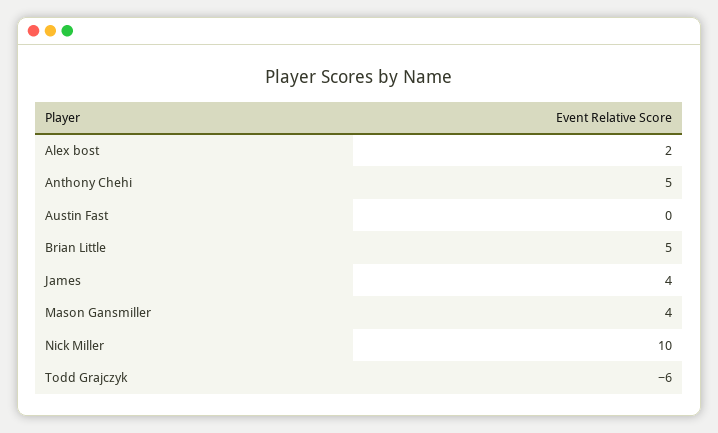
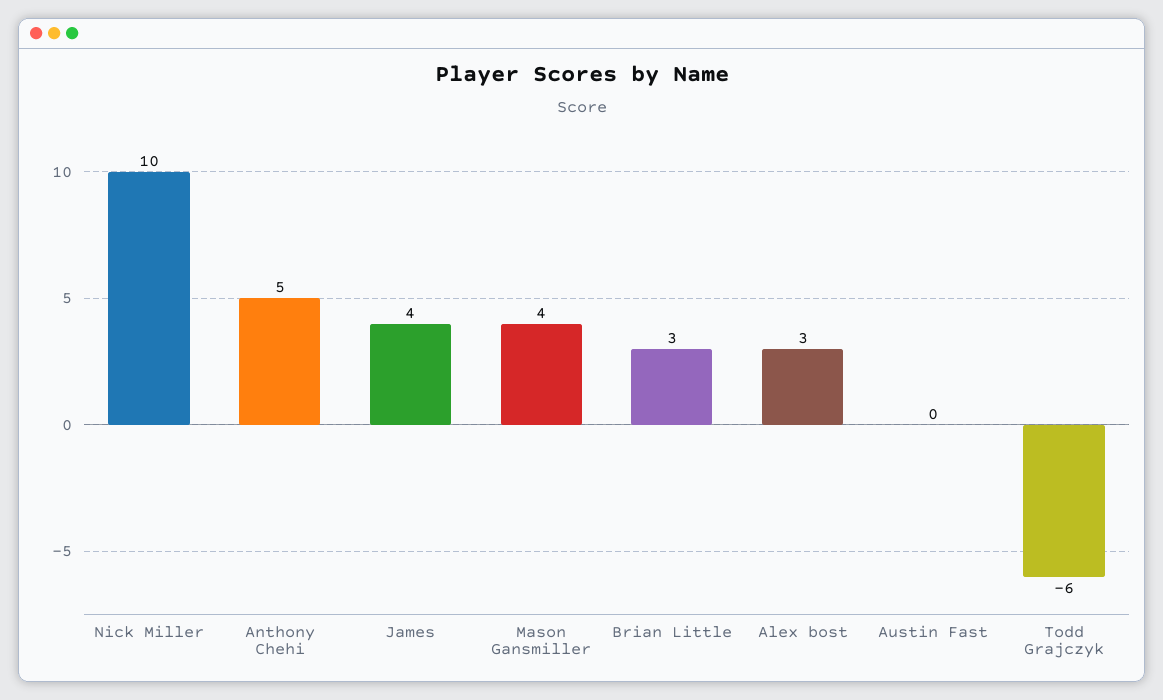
  {
-   "Alex bost": 2,
+   "Alex bost": 3,
    "Anthony Chehi": 5,
    "Austin Fast": 0,
-   "Brian Little": 5,
+   "Brian Little": 3,
    "James": 4,
    "Mason Gansmiller": 4,
    "Nick Miller": 10,
    "Todd Grajczyk": -6
  }

